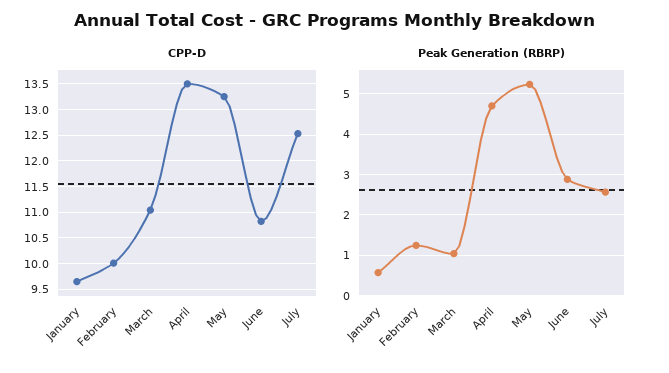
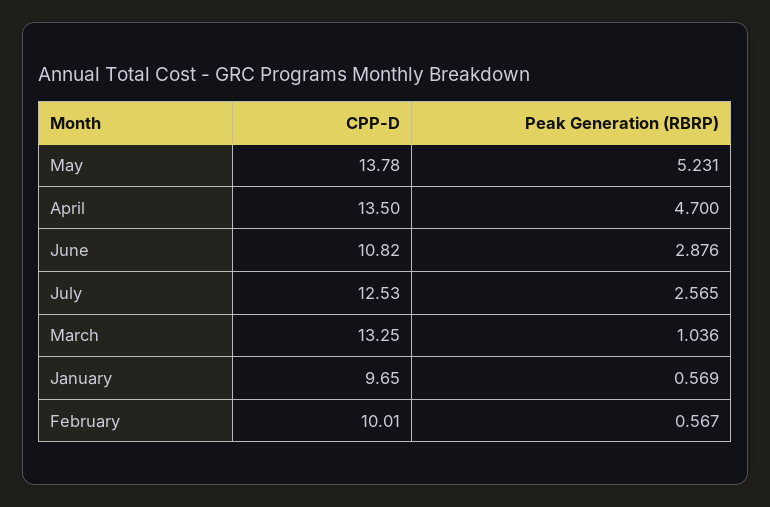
  {
    "CPP-D": {
      "January": 9.65,
      "February": 10.01,
-     "March": 11,
+     "March": 13.25,
      "April": 13.5,
-     "May": 13.25,
+     "May": 13.78,
      "June": 10.82,
      "July": 12.53
    },
    "Peak Generation (RBRP)": {
      "January": 0.569,
-     "February": 1.2,
+     "February": 0.567,
      "March": 1.036,
      "April": 4.7,
      "May": 5.231,
      "June": 2.876,
      "July": 2.565
    }
  }

